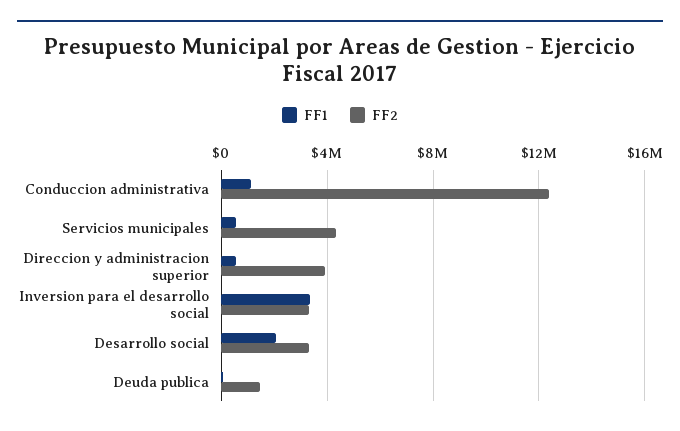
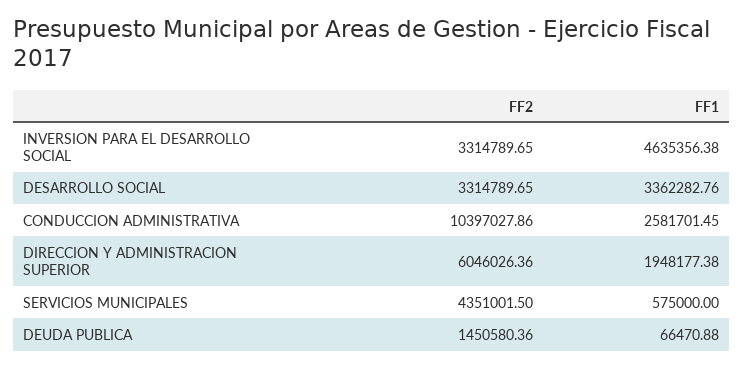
  {
    "FF1": {
-     "Conduccion administrativa": 1000000,
+     "Conduccion administrativa": 2581701.45,
      "Servicios municipales": 575000,
-     "Direccion y administracion superior": 500000,
+     "Direccion y administracion superior": 1948177.38,
-     "Inversion para el desarrollo social": 3500000,
+     "Inversion para el desarrollo social": 4635356.38,
-     "Desarrollo social": 2000000,
+     "Desarrollo social": 3362282.76,
      "Deuda publica": 66470.88
    },
    "FF2": {
-     "Conduccion administrativa": 12500000,
+     "Conduccion administrativa": 10397027.86,
      "Servicios municipales": 4351001.5,
-     "Direccion y administracion superior": 4000000,
+     "Direccion y administracion superior": 6046026.36,
      "Inversion para el desarrollo social": 3314789.65,
      "Desarrollo social": 3314789.65,
      "Deuda publica": 1450580.36
    }
  }

